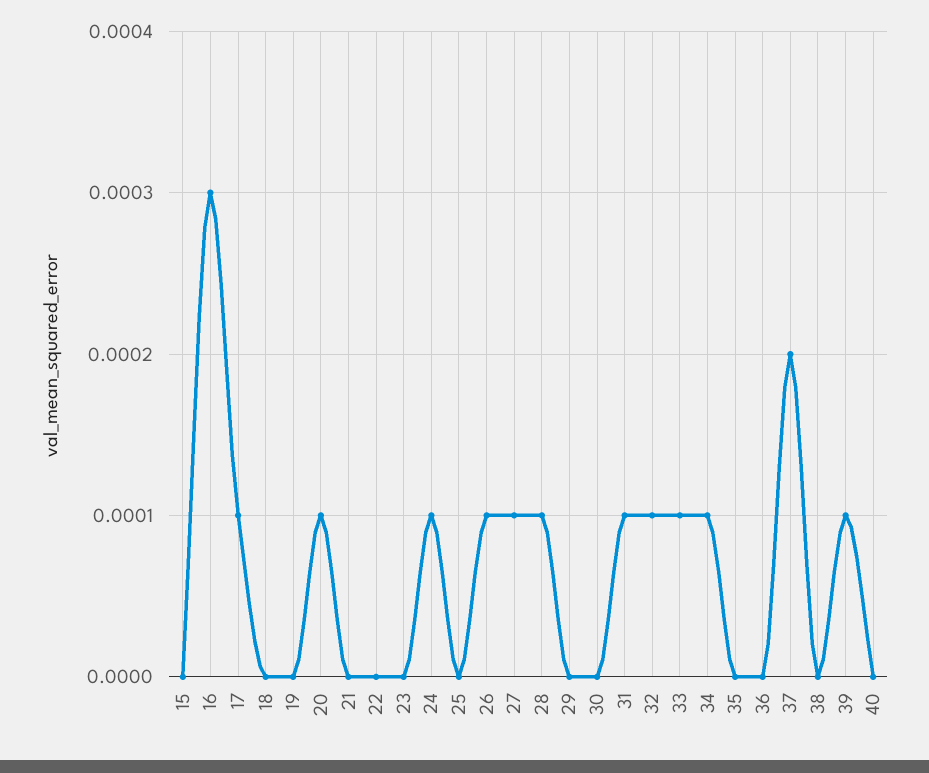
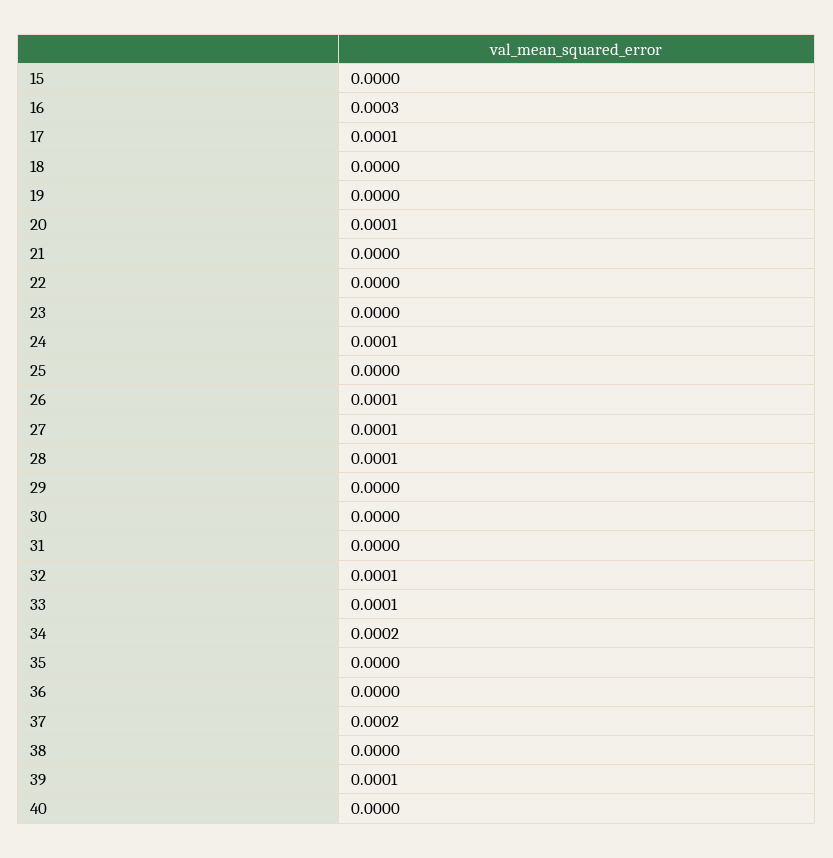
  {
    "15": 0,
    "16": 0.0003,
    "17": 0.0001,
    "18": 0,
    "19": 0,
    "20": 0.0001,
    "21": 0,
    "22": 0,
    "23": 0,
    "24": 0.0001,
    "25": 0,
    "26": 0.0001,
    "27": 0.0001,
    "28": 0.0001,
    "29": 0,
    "30": 0,
-   "31": 0.0001,
+   "31": 0,
    "32": 0.0001,
    "33": 0.0001,
-   "34": 0.0001,
+   "34": 0.0002,
    "35": 0,
    "36": 0,
    "37": 0.0002,
    "38": 0,
    "39": 0.0001,
    "40": 0
  }

